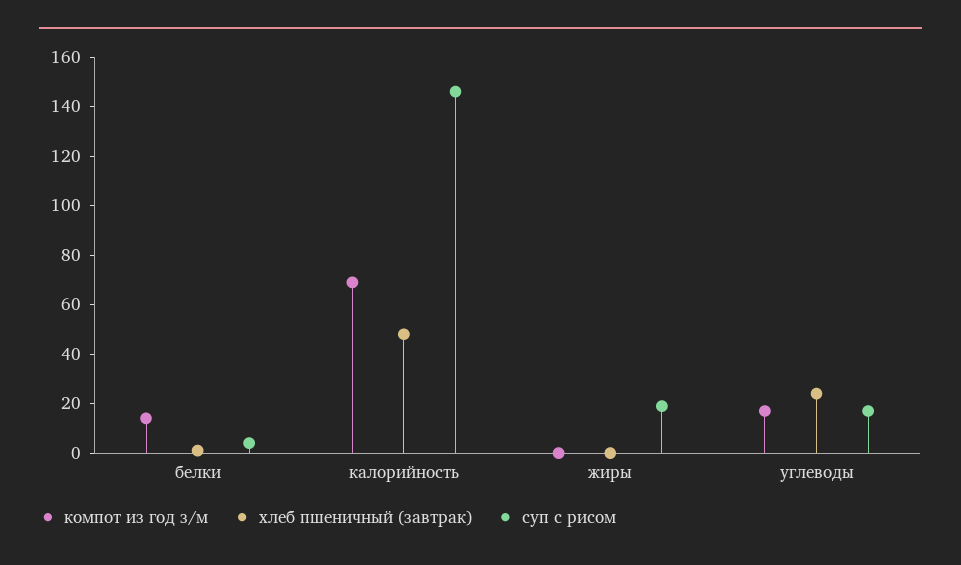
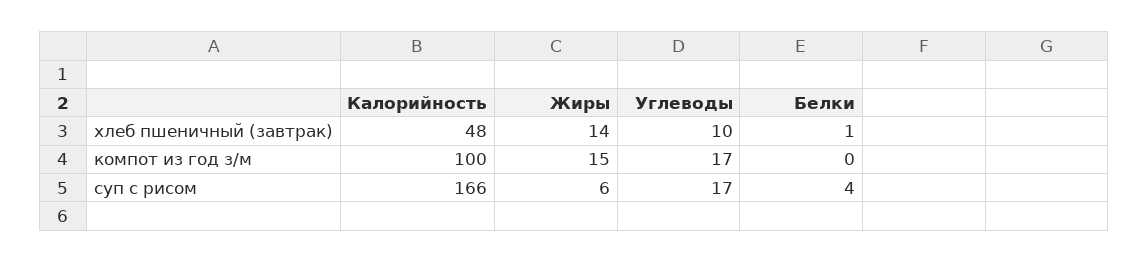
  {
    "компот из год з/м": {
-     "белки": 15,
+     "белки": 0,
-     "калорийность": 70,
+     "калорийность": 100,
-     "жиры": 0,
+     "жиры": 15,
      "углеводы": 17
    },
    "хлеб пшеничный (завтрак)": {
      "белки": 1,
      "калорийность": 48,
-     "жиры": 0,
+     "жиры": 14,
-     "углеводы": 25
+     "углеводы": 10
    },
    "суп с рисом": {
      "белки": 4,
-     "калорийность": 145,
+     "калорийность": 166,
-     "жиры": 20,
+     "жиры": 6,
      "углеводы": 17
    }
  }

